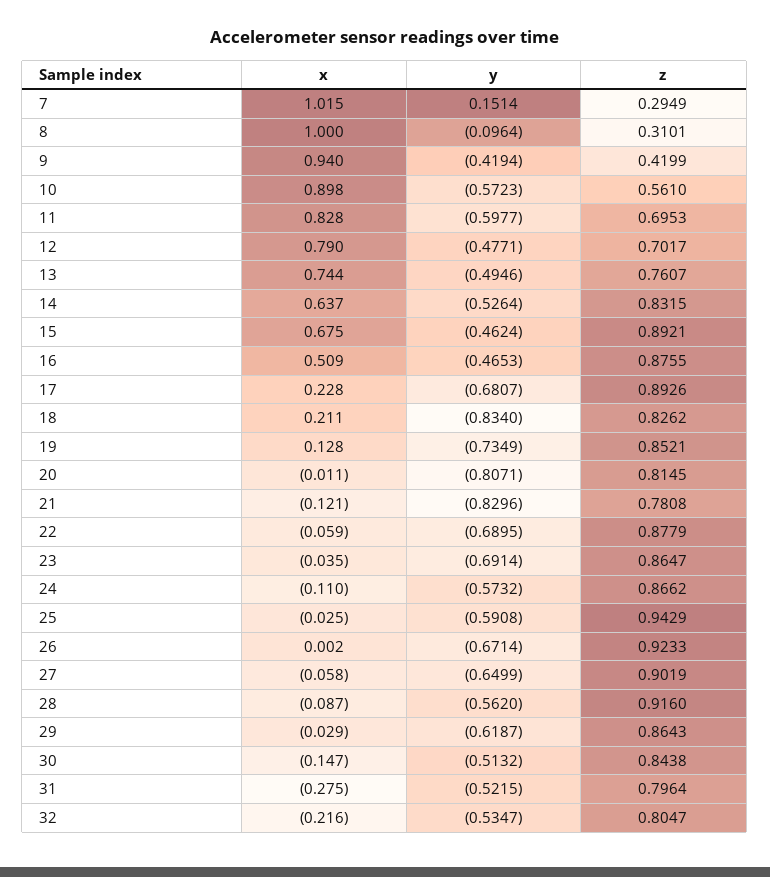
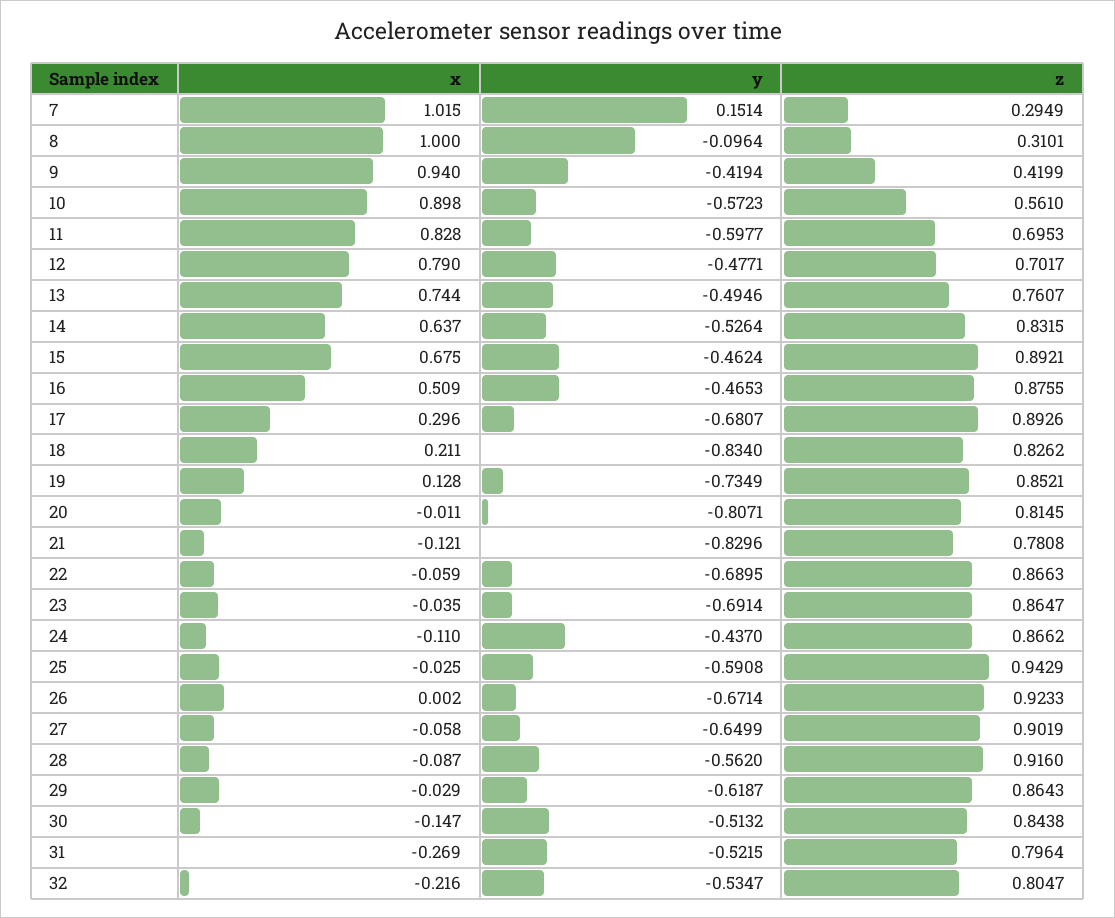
  {
    "x": {
      "7": 1.015,
      "8": 1,
      "9": 0.94,
      "10": 0.898,
      "11": 0.828,
      "12": 0.79,
      "13": 0.744,
      "14": 0.637,
      "15": 0.675,
      "16": 0.509,
-     "17": 0.228,
+     "17": 0.296,
      "18": 0.211,
      "19": 0.128,
      "20": -0.011,
      "21": -0.121,
      "22": -0.059,
      "23": -0.035,
      "24": -0.11,
      "25": -0.025,
      "26": 0.002,
      "27": -0.058,
      "28": -0.087,
      "29": -0.029,
      "30": -0.147,
-     "31": -0.275,
+     "31": -0.269,
      "32": -0.216
    },
    "y": {
      "7": 0.1514,
      "8": -0.0964,
      "9": -0.4194,
      "10": -0.5723,
      "11": -0.5977,
      "12": -0.4771,
      "13": -0.4946,
      "14": -0.5264,
      "15": -0.4624,
      "16": -0.4653,
      "17": -0.6807,
      "18": -0.834,
      "19": -0.7349,
      "20": -0.8071,
      "21": -0.8296,
      "22": -0.6895,
      "23": -0.6914,
-     "24": -0.5732,
+     "24": -0.437,
      "25": -0.5908,
      "26": -0.6714,
      "27": -0.6499,
      "28": -0.562,
      "29": -0.6187,
      "30": -0.5132,
      "31": -0.5215,
      "32": -0.5347
    },
    "z": {
      "7": 0.2949,
      "8": 0.3101,
      "9": 0.4199,
      "10": 0.561,
      "11": 0.6953,
      "12": 0.7017,
      "13": 0.7607,
      "14": 0.8315,
      "15": 0.8921,
      "16": 0.8755,
      "17": 0.8926,
      "18": 0.8262,
      "19": 0.8521,
      "20": 0.8145,
      "21": 0.7808,
-     "22": 0.8779,
+     "22": 0.8663,
      "23": 0.8647,
      "24": 0.8662,
      "25": 0.9429,
      "26": 0.9233,
      "27": 0.9019,
      "28": 0.916,
      "29": 0.8643,
      "30": 0.8438,
      "31": 0.7964,
      "32": 0.8047
    }
  }

